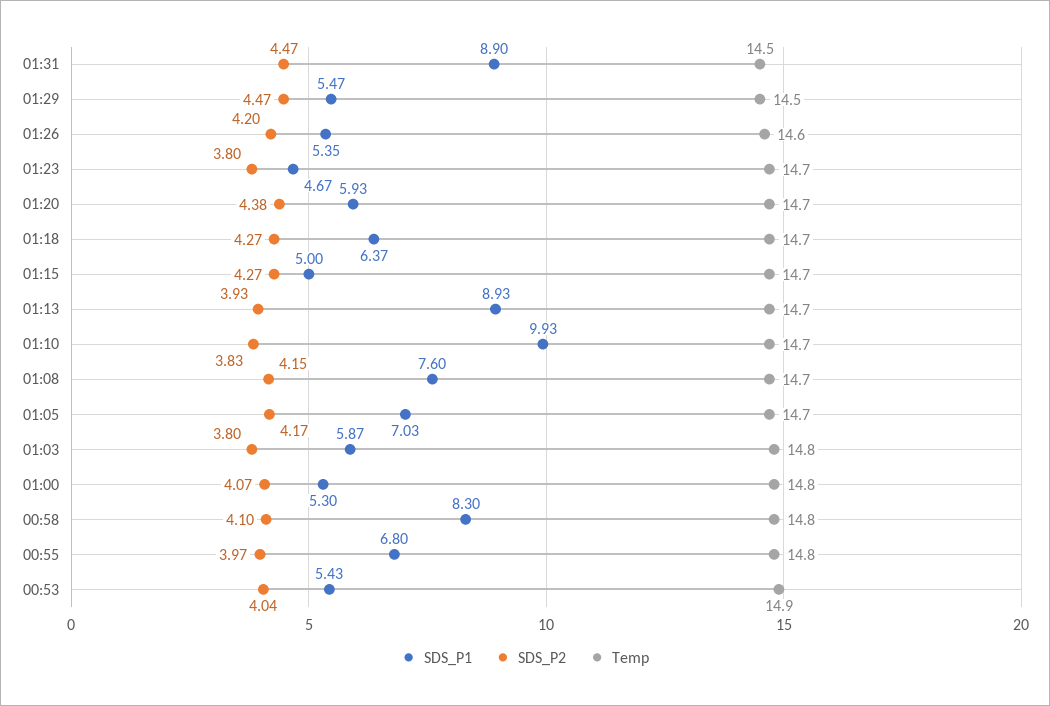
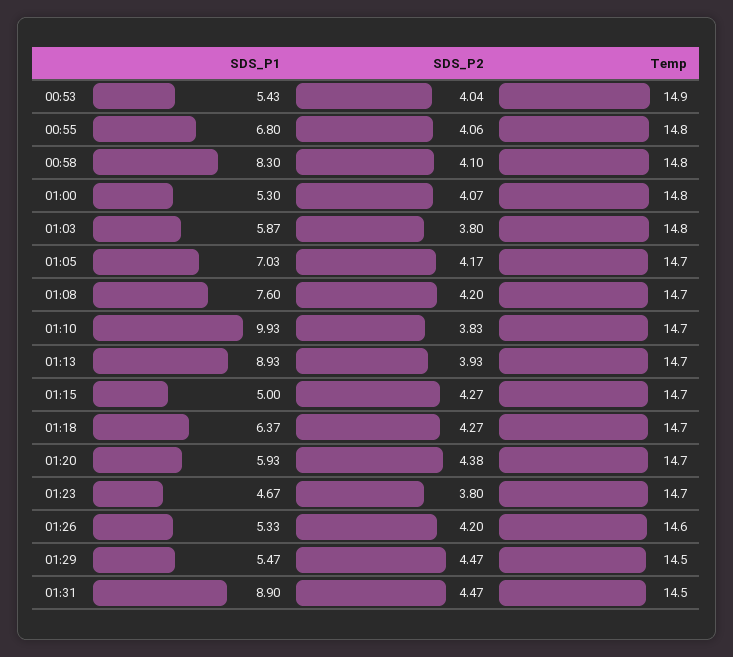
  {
    "SDS_P1": {
      "01:31": 8.9,
      "01:29": 5.47,
-     "01:26": 5.35,
+     "01:26": 5.33,
      "01:23": 4.67,
      "01:20": 5.93,
      "01:18": 6.37,
      "01:15": 5,
      "01:13": 8.93,
      "01:10": 9.93,
      "01:08": 7.6,
      "01:05": 7.03,
      "01:03": 5.87,
      "01:00": 5.3,
      "00:58": 8.3,
      "00:55": 6.8,
      "00:53": 5.43
    },
    "SDS_P2": {
      "01:31": 4.47,
      "01:29": 4.47,
      "01:26": 4.2,
      "01:23": 3.8,
      "01:20": 4.38,
      "01:18": 4.27,
      "01:15": 4.27,
      "01:13": 3.93,
      "01:10": 3.83,
-     "01:08": 4.15,
+     "01:08": 4.2,
      "01:05": 4.17,
      "01:03": 3.8,
      "01:00": 4.07,
      "00:58": 4.1,
-     "00:55": 3.97,
+     "00:55": 4.06,
      "00:53": 4.04
    },
    "Temp": {
      "01:31": 14.5,
      "01:29": 14.5,
      "01:26": 14.6,
      "01:23": 14.7,
      "01:20": 14.7,
      "01:18": 14.7,
      "01:15": 14.7,
      "01:13": 14.7,
      "01:10": 14.7,
      "01:08": 14.7,
      "01:05": 14.7,
      "01:03": 14.8,
      "01:00": 14.8,
      "00:58": 14.8,
      "00:55": 14.8,
      "00:53": 14.9
    }
  }

